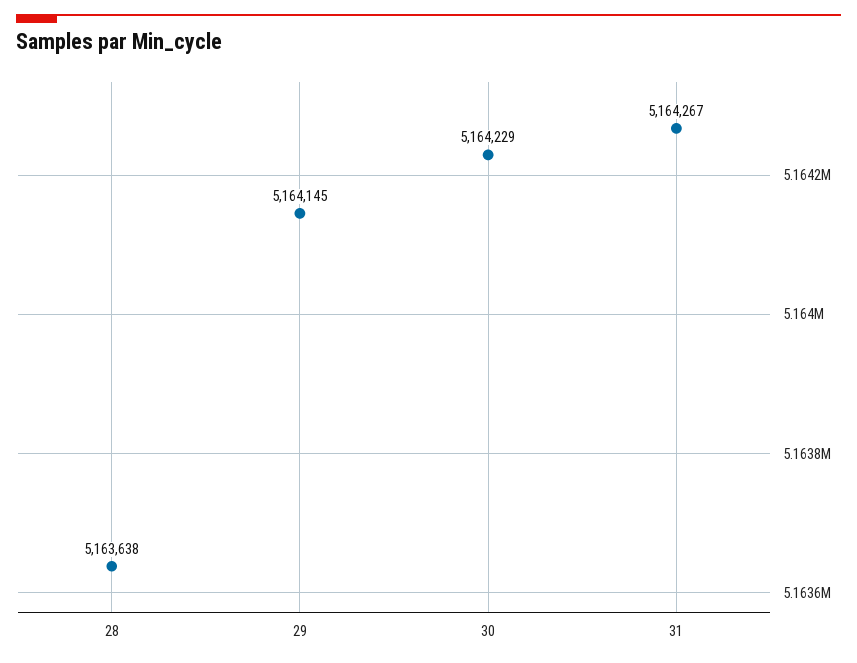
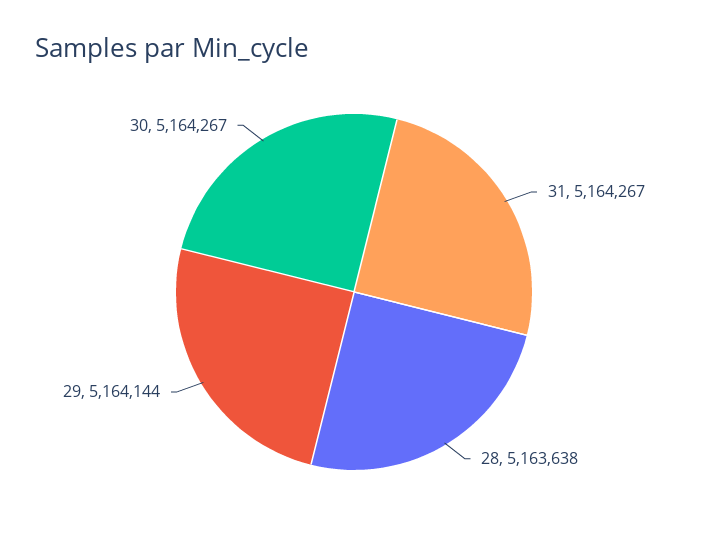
  {
    "28": 5163638,
-   "29": 5164145,
+   "29": 5164144,
-   "30": 5164229,
+   "30": 5164267,
    "31": 5164267
  }

